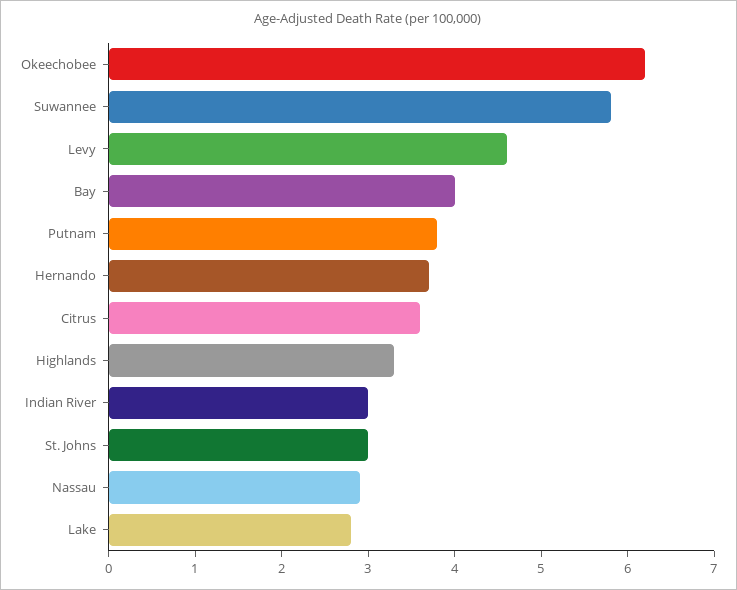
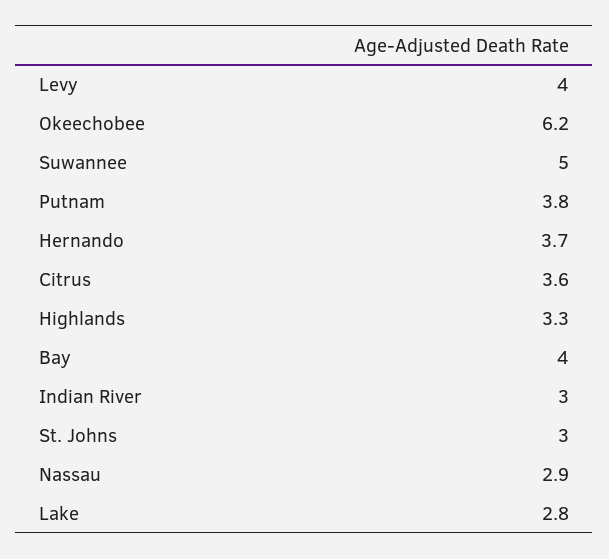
  {
    "Okeechobee": 6.2,
-   "Suwannee": 5.8,
+   "Suwannee": 5,
-   "Levy": 4.6,
+   "Levy": 4,
    "Bay": 4,
    "Putnam": 3.8,
    "Hernando": 3.7,
    "Citrus": 3.6,
    "Highlands": 3.3,
    "Indian River": 3,
    "St. Johns": 3,
    "Nassau": 2.9,
    "Lake": 2.8
  }

